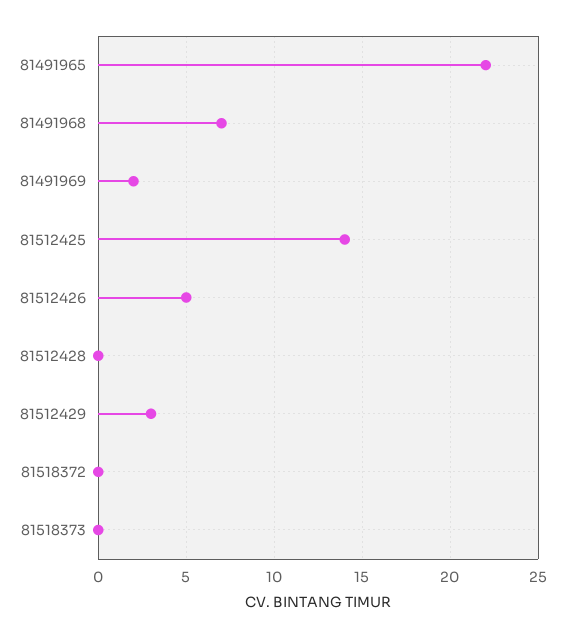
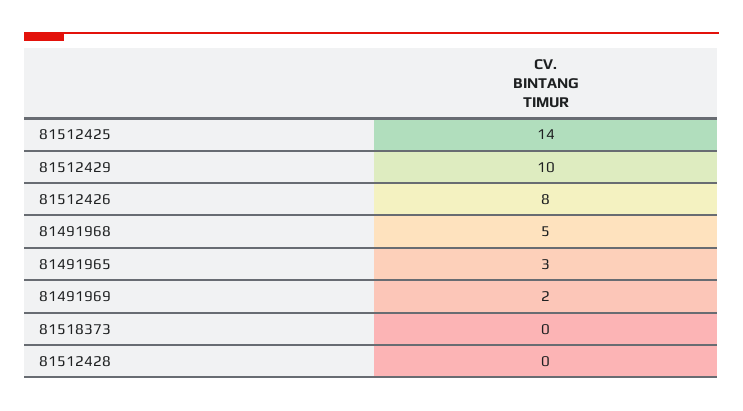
  {
-   "81491965": 22,
+   "81491965": 3,
-   "81491968": 7,
+   "81491968": 5,
    "81491969": 2,
    "81512425": 14,
-   "81512426": 5,
+   "81512426": 8,
    "81512428": 0,
-   "81512429": 3,
+   "81512429": 10,
-   "81518372": 0,
    "81518373": 0
  }

